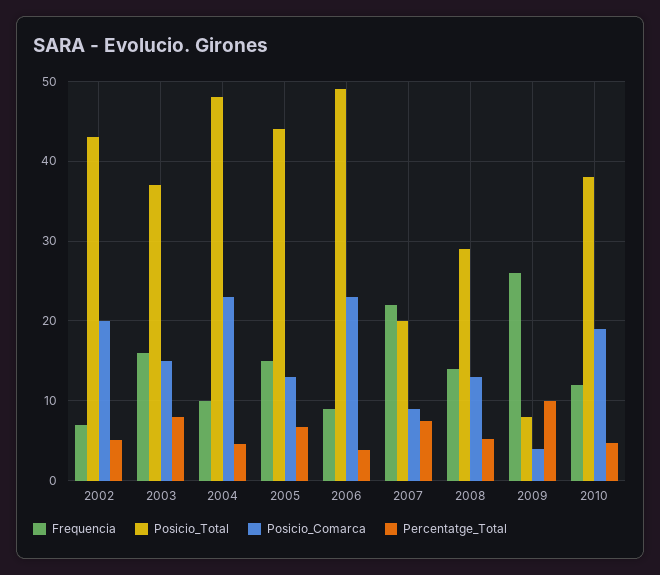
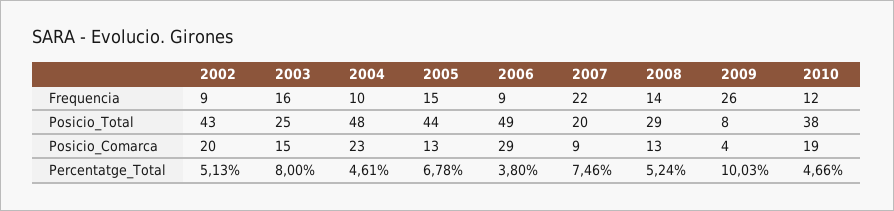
  {
    "Frequencia": {
-     "2002": 7,
+     "2002": 9,
      "2003": 16,
      "2004": 10,
      "2005": 15,
      "2006": 9,
      "2007": 22,
      "2008": 14,
      "2009": 26,
      "2010": 12
    },
    "Posicio_Total": {
      "2002": 43,
-     "2003": 37,
+     "2003": 25,
      "2004": 48,
      "2005": 44,
      "2006": 49,
      "2007": 20,
      "2008": 29,
      "2009": 8,
      "2010": 38
    },
    "Posicio_Comarca": {
      "2002": 20,
      "2003": 15,
      "2004": 23,
      "2005": 13,
-     "2006": 23,
+     "2006": 29,
      "2007": 9,
      "2008": 13,
      "2009": 4,
      "2010": 19
    },
    "Percentatge_Total": {
      "2002": 5.13,
      "2003": 8,
      "2004": 4.61,
      "2005": 6.78,
      "2006": 3.8,
      "2007": 7.46,
      "2008": 5.24,
      "2009": 10.03,
      "2010": 4.66
    }
  }

